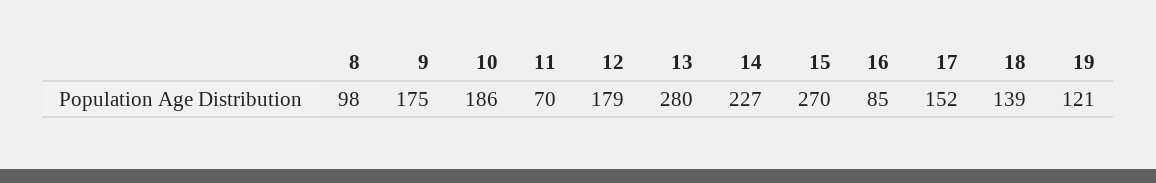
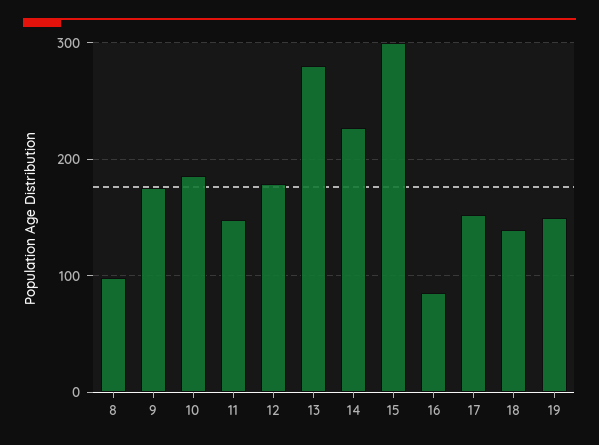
  {
    "8": 98,
    "9": 175,
    "10": 186,
-   "11": 70,
+   "11": 150,
    "12": 179,
    "13": 280,
    "14": 227,
-   "15": 270,
+   "15": 300,
    "16": 85,
    "17": 152,
    "18": 139,
-   "19": 121
+   "19": 150
  }

